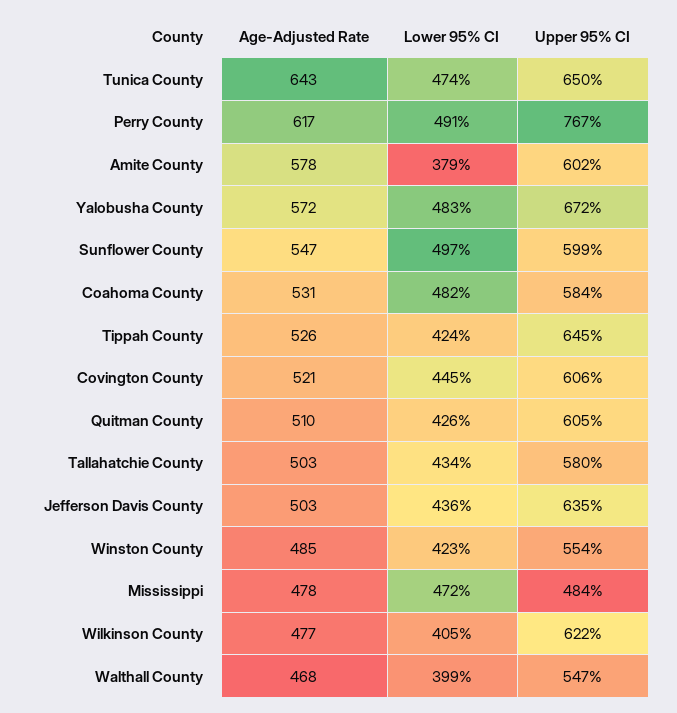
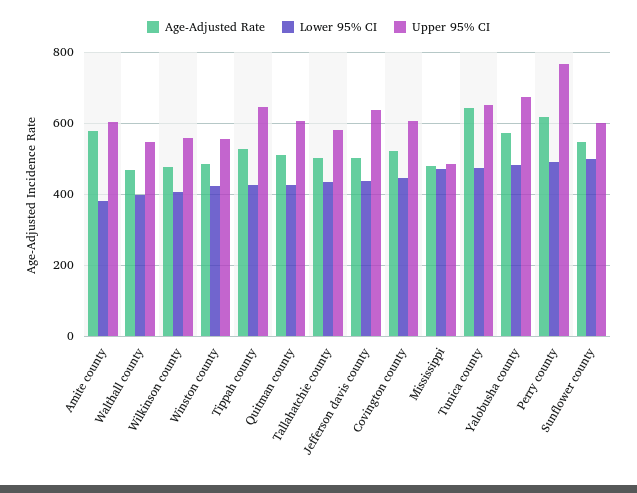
  {
    "Age-Adjusted Rate": {
      "Tunica County": 643,
      "Perry County": 617,
      "Amite County": 578,
      "Yalobusha County": 572,
      "Sunflower County": 547,
-     "Coahoma County": 531,
      "Tippah County": 526,
      "Covington County": 521,
      "Quitman County": 510,
      "Tallahatchie County": 503,
      "Jefferson Davis County": 503,
      "Winston County": 485,
      "Mississippi": 478,
      "Wilkinson County": 477,
      "Walthall County": 468
    },
    "Lower 95% CI": {
      "Tunica County": 474,
      "Perry County": 491,
      "Amite County": 379,
      "Yalobusha County": 483,
      "Sunflower County": 497,
-     "Coahoma County": 482,
      "Tippah County": 424,
      "Covington County": 445,
      "Quitman County": 426,
      "Tallahatchie County": 434,
      "Jefferson Davis County": 436,
      "Winston County": 423,
      "Mississippi": 472,
      "Wilkinson County": 405,
      "Walthall County": 399
    },
    "Upper 95% CI": {
      "Tunica County": 650,
      "Perry County": 767,
      "Amite County": 602,
      "Yalobusha County": 672,
      "Sunflower County": 599,
-     "Coahoma County": 584,
      "Tippah County": 645,
      "Covington County": 606,
      "Quitman County": 605,
      "Tallahatchie County": 580,
      "Jefferson Davis County": 635,
      "Winston County": 554,
      "Mississippi": 484,
-     "Wilkinson County": 622,
+     "Wilkinson County": 560,
      "Walthall County": 547
    }
  }

